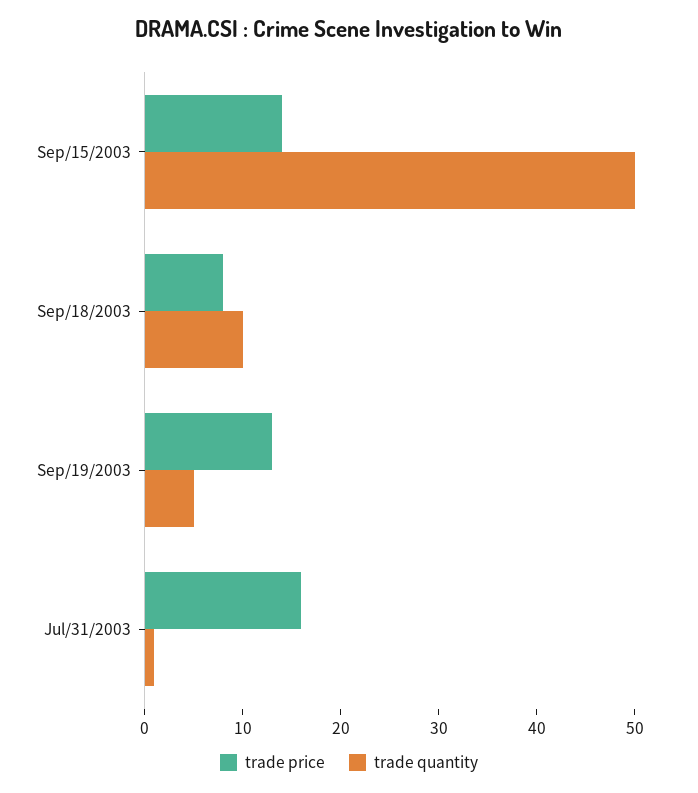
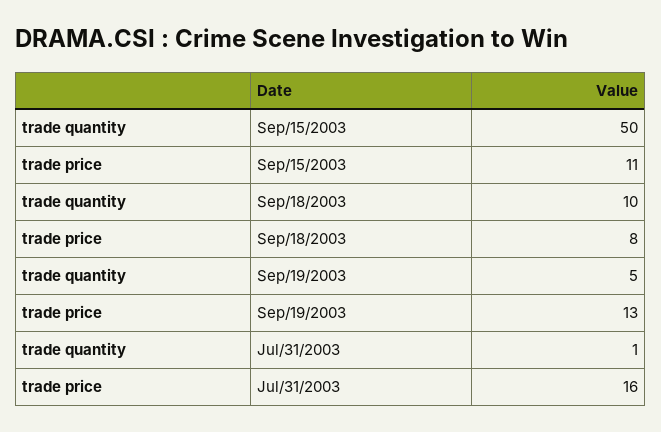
  {
    "trade price": {
-     "Sep/15/2003": 14,
+     "Sep/15/2003": 11,
      "Sep/18/2003": 8,
      "Sep/19/2003": 13,
      "Jul/31/2003": 16
    },
    "trade quantity": {
      "Sep/15/2003": 50,
      "Sep/18/2003": 10,
      "Sep/19/2003": 5,
      "Jul/31/2003": 1
    }
  }

